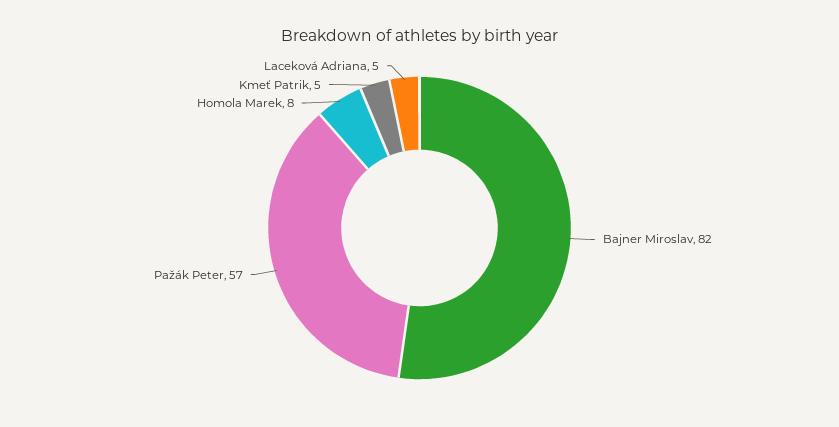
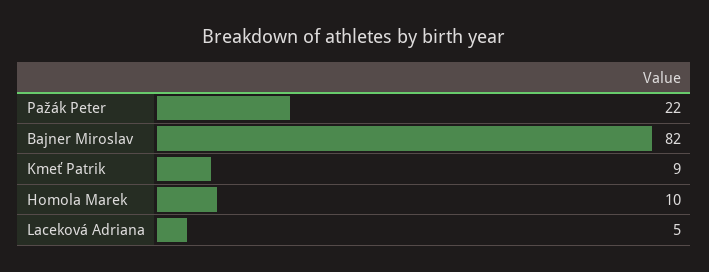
  {
    "Bajner Miroslav": 82,
-   "Pažák Peter": 57,
+   "Pažák Peter": 22,
-   "Homola Marek": 8,
+   "Homola Marek": 10,
-   "Kmeť Patrik": 5,
+   "Kmeť Patrik": 9,
    "Laceková Adriana": 5
  }

